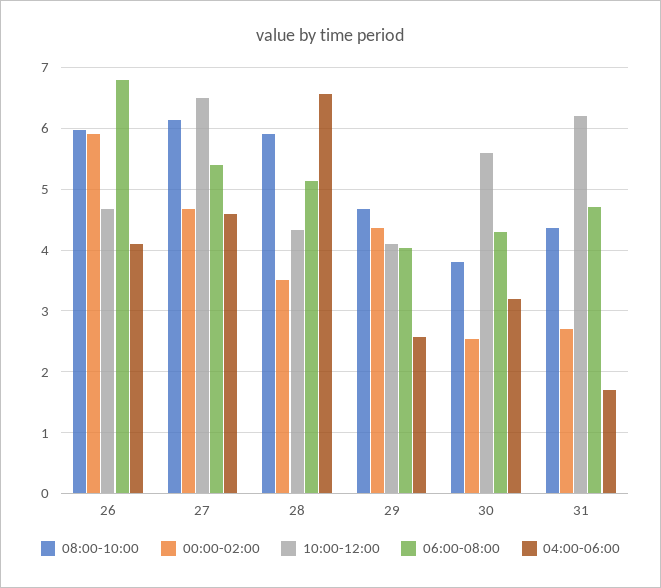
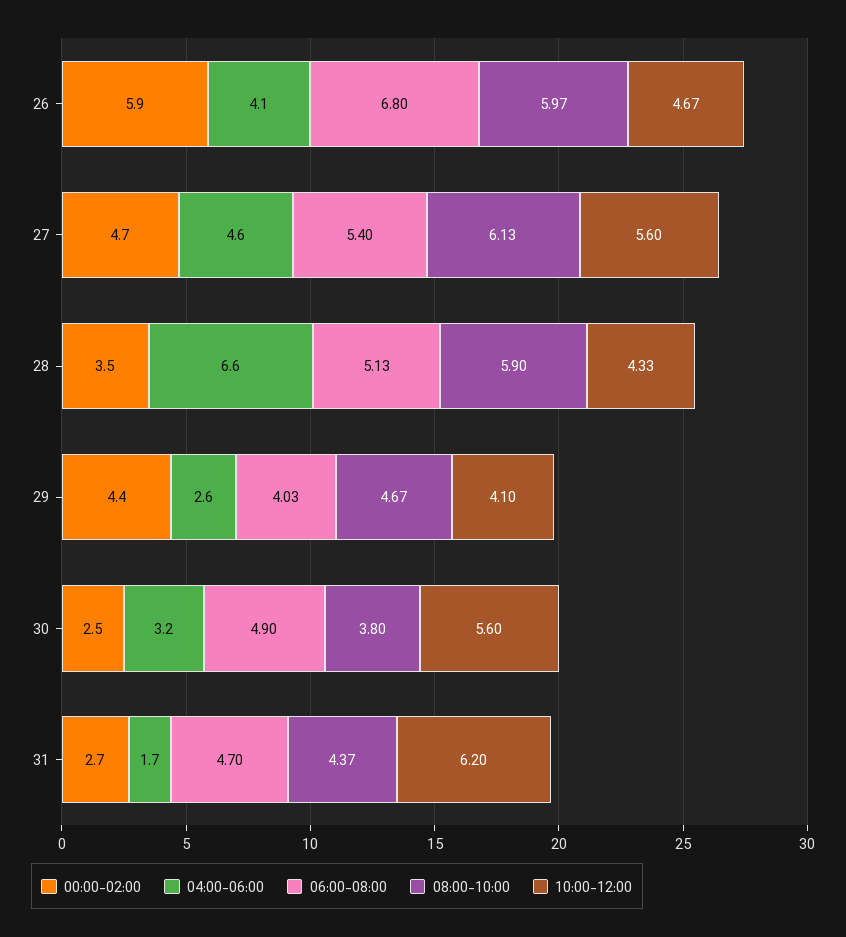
  {
    "08:00-10:00": {
      "26": 5.97,
      "27": 6.13,
      "28": 5.9,
      "29": 4.67,
      "30": 3.8,
      "31": 4.37
    },
    "00:00-02:00": {
      "26": 5.9,
      "27": 4.7,
      "28": 3.5,
      "29": 4.4,
      "30": 2.5,
      "31": 2.7
    },
    "10:00-12:00": {
      "26": 4.67,
-     "27": 6.5,
+     "27": 5.6,
      "28": 4.33,
      "29": 4.1,
      "30": 5.6,
      "31": 6.2
    },
    "06:00-08:00": {
      "26": 6.8,
      "27": 5.4,
      "28": 5.13,
      "29": 4.03,
-     "30": 4.3,
+     "30": 4.9,
      "31": 4.7
    },
    "04:00-06:00": {
      "26": 4.1,
      "27": 4.6,
      "28": 6.6,
      "29": 2.6,
      "30": 3.2,
      "31": 1.7
    }
  }

